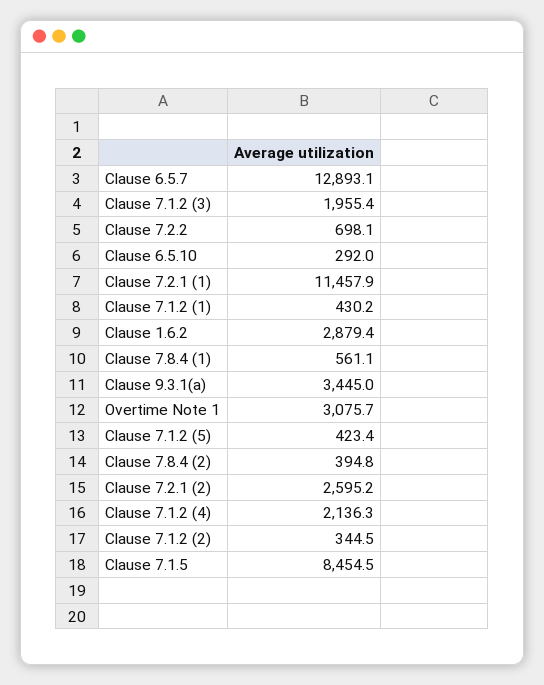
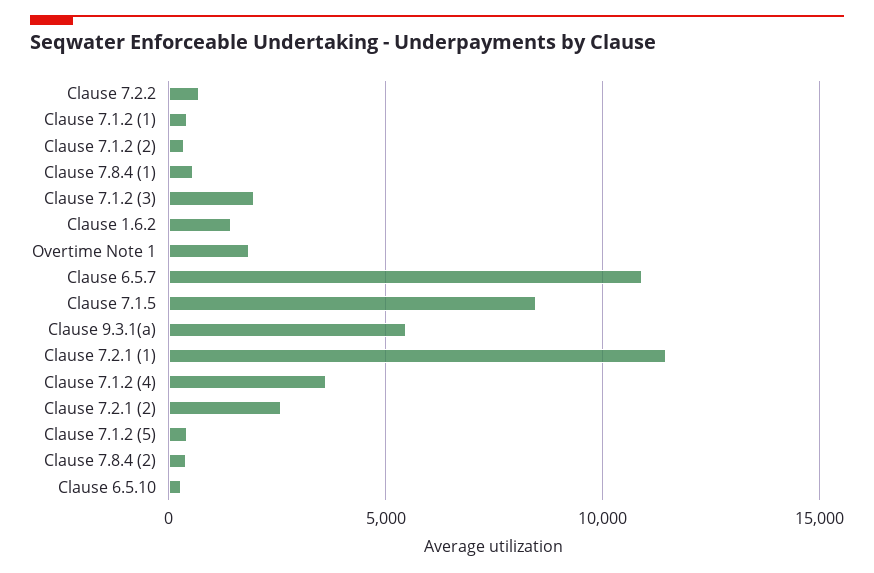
  {
-   "Clause 6.5.7": 12893.1,
+   "Clause 6.5.7": 11000,
    "Clause 7.1.2 (3)": 1955.4,
    "Clause 7.2.2": 698.1,
    "Clause 6.5.10": 292,
    "Clause 7.2.1 (1)": 11457.9,
    "Clause 7.1.2 (1)": 430.2,
-   "Clause 1.6.2": 2879.4,
+   "Clause 1.6.2": 1500,
    "Clause 7.8.4 (1)": 561.1,
-   "Clause 9.3.1(a)": 3445,
+   "Clause 9.3.1(a)": 5500,
-   "Overtime Note 1": 3075.7,
+   "Overtime Note 1": 2000,
    "Clause 7.1.2 (5)": 423.4,
    "Clause 7.8.4 (2)": 394.8,
    "Clause 7.2.1 (2)": 2595.2,
-   "Clause 7.1.2 (4)": 2136.3,
+   "Clause 7.1.2 (4)": 3500,
    "Clause 7.1.2 (2)": 344.5,
    "Clause 7.1.5": 8454.5
  }

